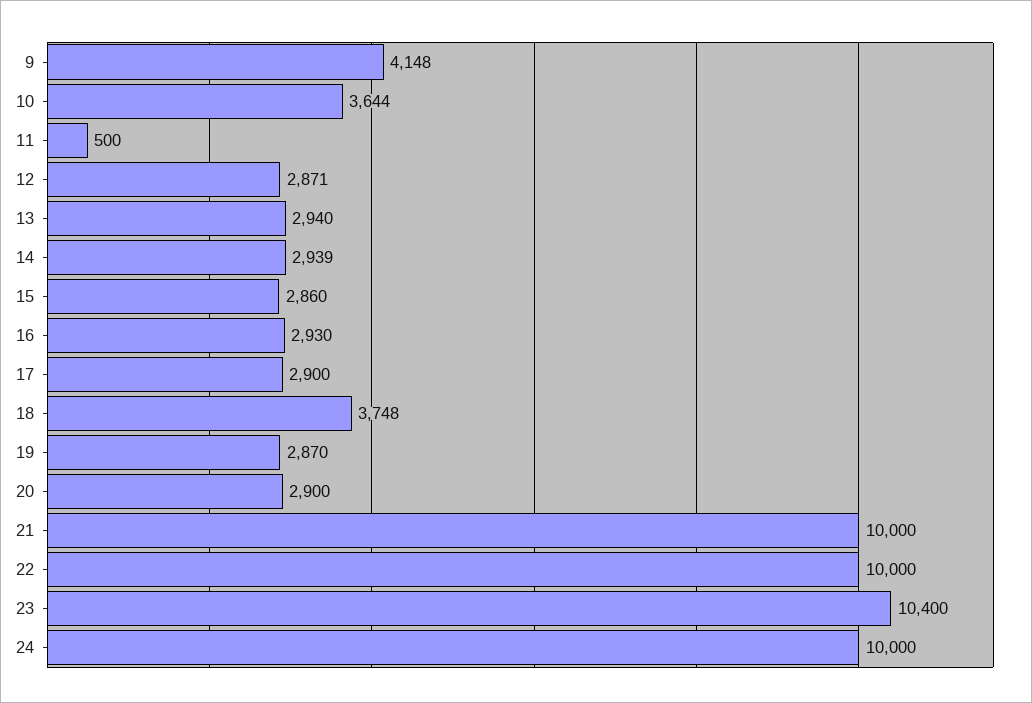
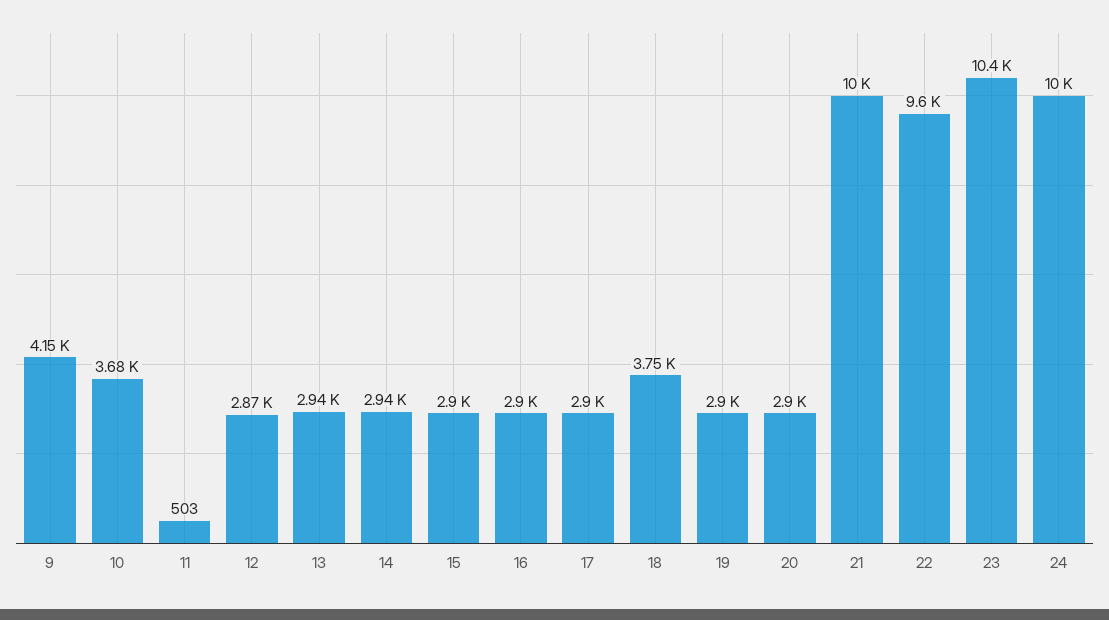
  {
    "9": 4148,
-   "10": 3644,
+   "10": 3680,
-   "11": 500,
+   "11": 503,
    "12": 2871,
    "13": 2940,
    "14": 2939,
-   "15": 2860,
+   "15": 2900,
-   "16": 2930,
+   "16": 2900,
    "17": 2900,
    "18": 3748,
-   "19": 2870,
+   "19": 2900,
    "20": 2900,
    "21": 10000,
-   "22": 10000,
+   "22": 9600,
    "23": 10400,
    "24": 10000
  }

